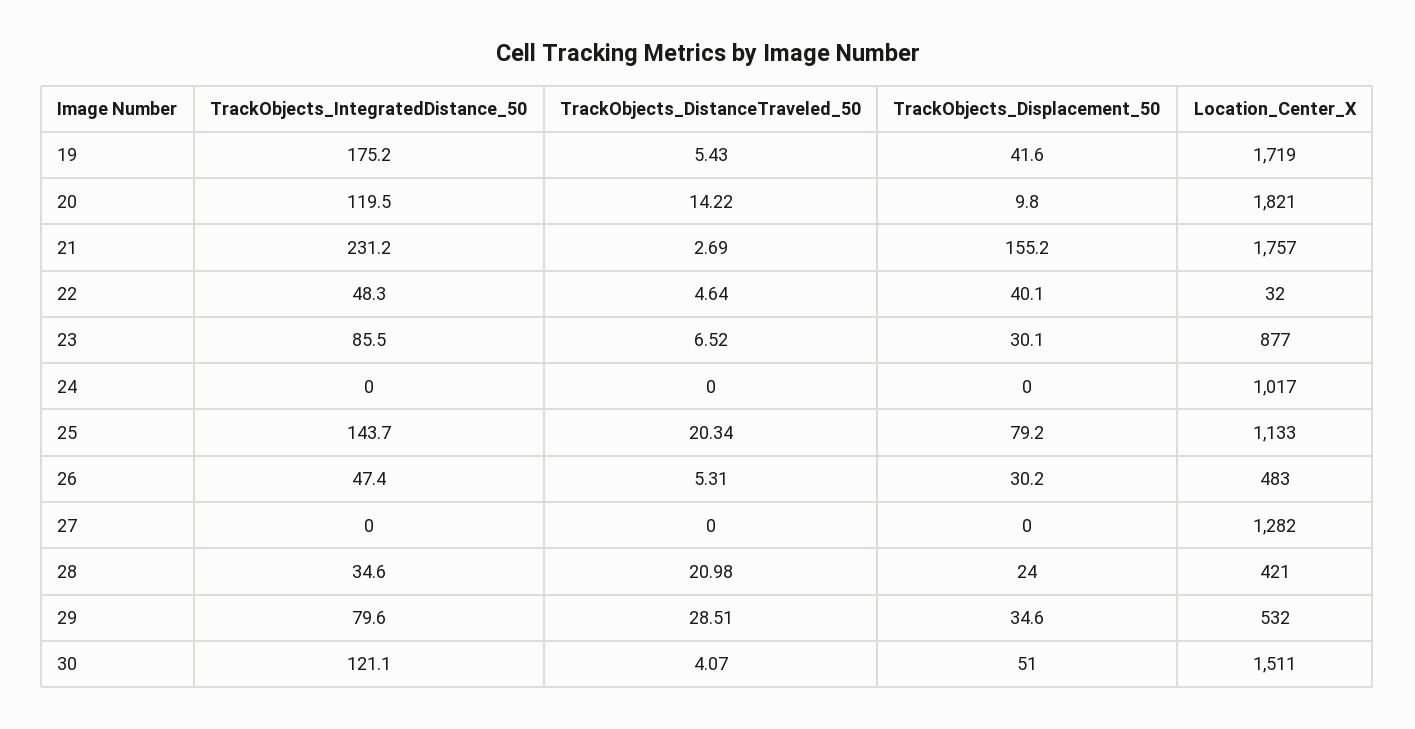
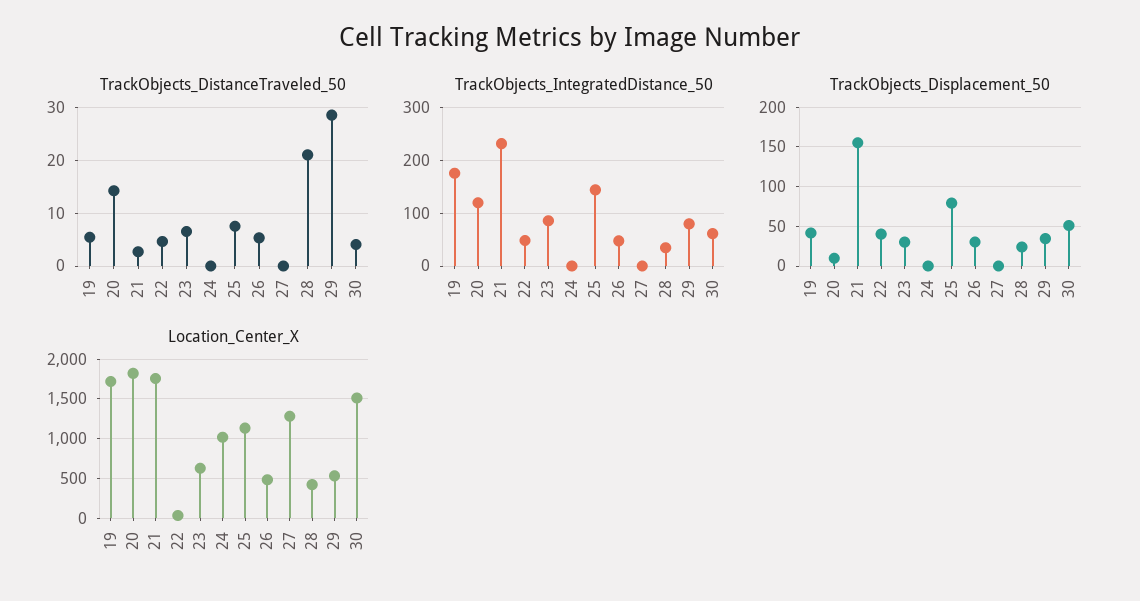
  {
    "TrackObjects_IntegratedDistance_50": {
      "19": 175.2,
      "20": 119.5,
      "21": 231.2,
      "22": 48.3,
      "23": 85.5,
      "24": 0,
      "25": 143.7,
      "26": 47.4,
      "27": 0,
      "28": 34.6,
      "29": 79.6,
-     "30": 121.1
+     "30": 60
    },
    "TrackObjects_DistanceTraveled_50": {
      "19": 5.43,
      "20": 14.22,
      "21": 2.69,
      "22": 4.64,
      "23": 6.52,
      "24": 0,
-     "25": 20.34,
+     "25": 8,
      "26": 5.31,
      "27": 0,
      "28": 20.98,
      "29": 28.51,
      "30": 4.07
    },
    "TrackObjects_Displacement_50": {
      "19": 41.6,
      "20": 9.8,
      "21": 155.2,
      "22": 40.1,
      "23": 30.1,
      "24": 0,
      "25": 79.2,
      "26": 30.2,
      "27": 0,
      "28": 24,
      "29": 34.6,
      "30": 51
    },
    "Location_Center_X": {
      "19": 1719,
      "20": 1821,
      "21": 1757,
      "22": 32,
-     "23": 877,
+     "23": 600,
      "24": 1017,
      "25": 1133,
      "26": 483,
      "27": 1282,
      "28": 421,
      "29": 532,
      "30": 1511
    }
  }

